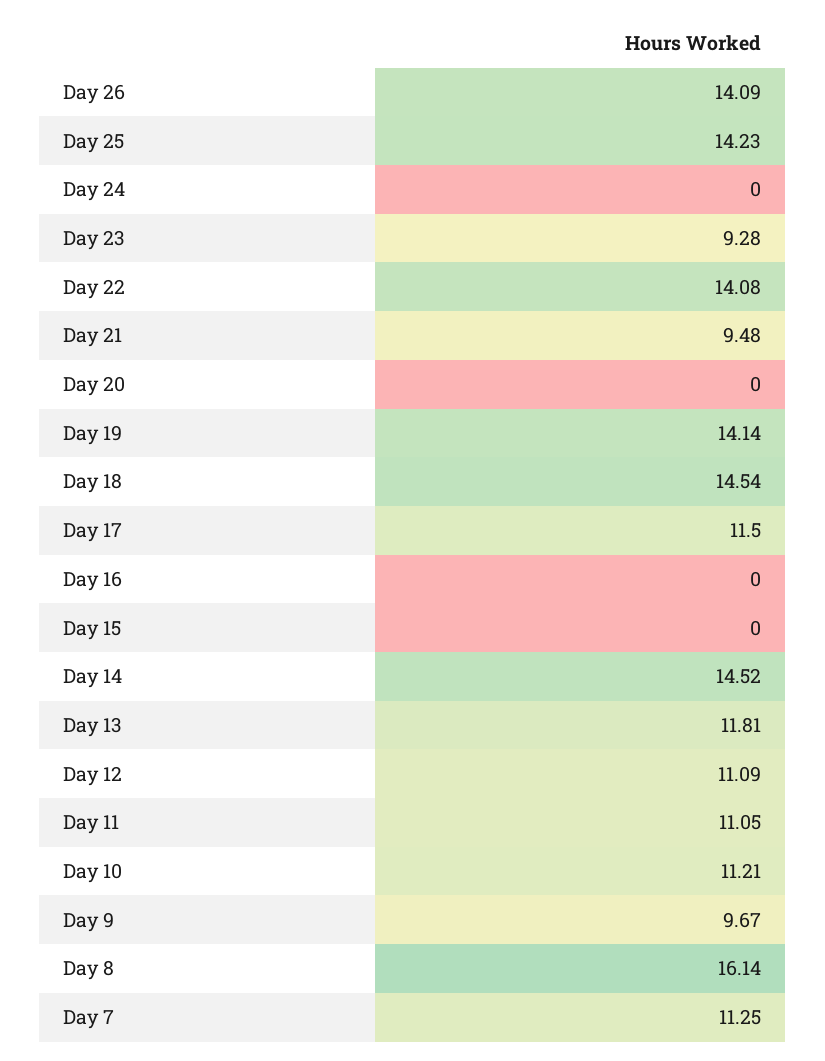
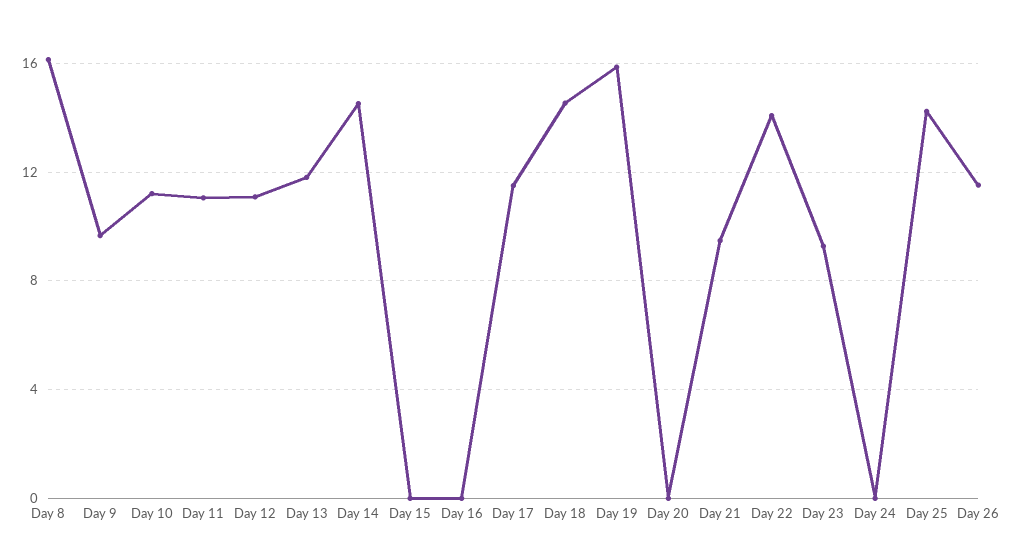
  {
-   "Day 26": 14.09,
+   "Day 26": 11.5,
    "Day 25": 14.23,
    "Day 24": 0,
    "Day 23": 9.28,
    "Day 22": 14.08,
    "Day 21": 9.48,
    "Day 20": 0,
-   "Day 19": 14.14,
+   "Day 19": 16,
    "Day 18": 14.54,
    "Day 17": 11.5,
    "Day 16": 0,
    "Day 15": 0,
    "Day 14": 14.52,
    "Day 13": 11.81,
    "Day 12": 11.09,
    "Day 11": 11.05,
    "Day 10": 11.21,
    "Day 9": 9.67,
-   "Day 8": 16.14,
+   "Day 8": 16.14
-   "Day 7": 11.25
  }

